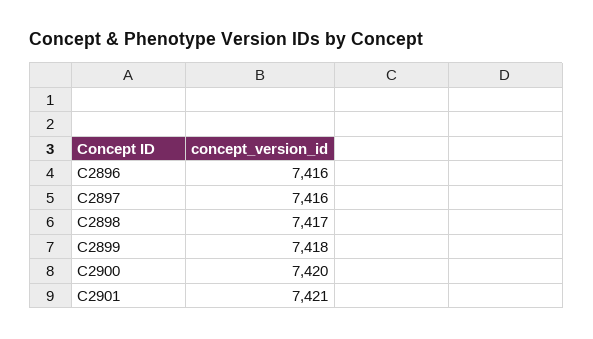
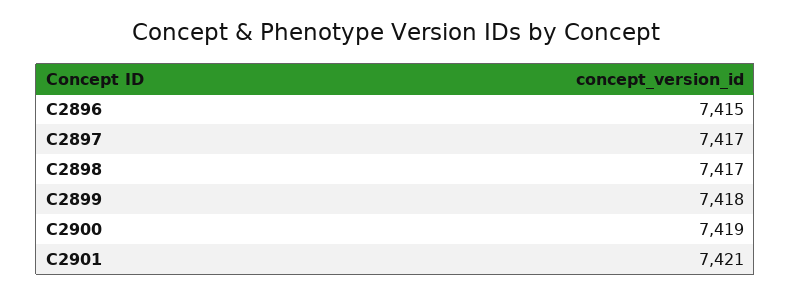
  {
-   "C2896": 7416,
+   "C2896": 7415,
-   "C2897": 7416,
+   "C2897": 7417,
    "C2898": 7417,
    "C2899": 7418,
-   "C2900": 7420,
+   "C2900": 7419,
    "C2901": 7421
  }

